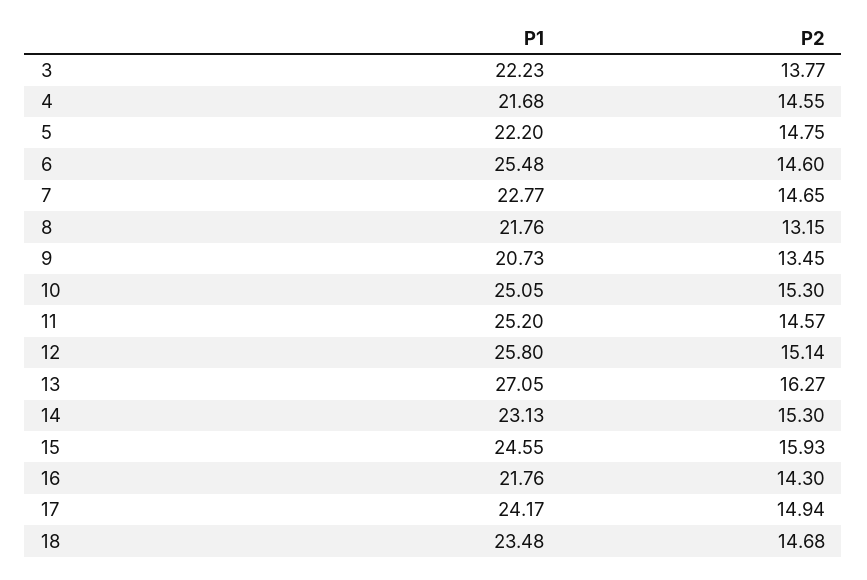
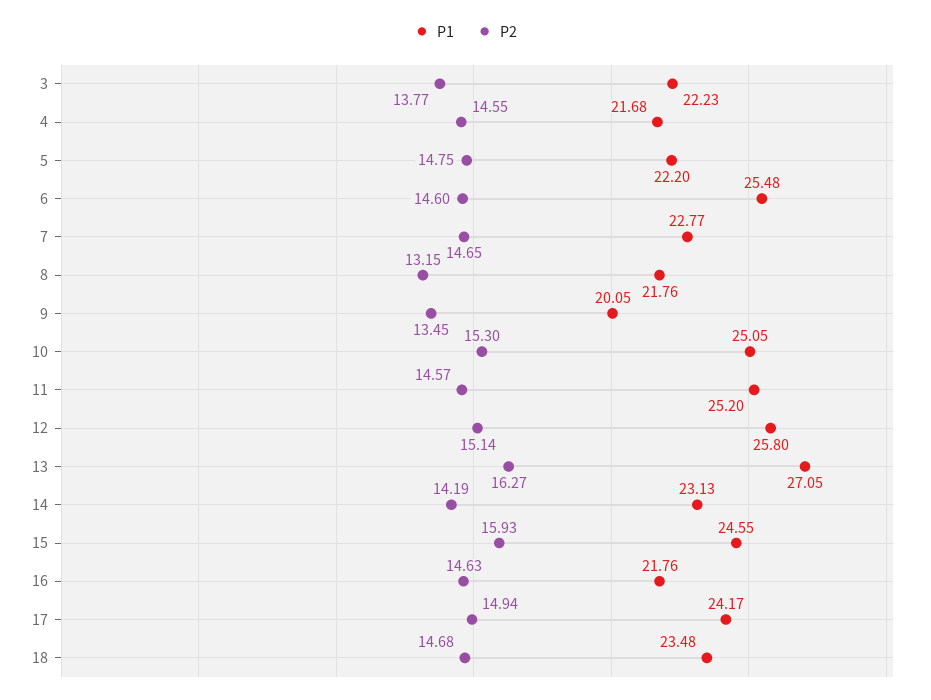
  {
    "P1": {
      "3": 22.23,
      "4": 21.68,
      "5": 22.2,
      "6": 25.48,
      "7": 22.77,
      "8": 21.76,
-     "9": 20.73,
+     "9": 20.05,
      "10": 25.05,
      "11": 25.2,
      "12": 25.8,
      "13": 27.05,
      "14": 23.13,
      "15": 24.55,
      "16": 21.76,
      "17": 24.17,
      "18": 23.48
    },
    "P2": {
      "3": 13.77,
      "4": 14.55,
      "5": 14.75,
      "6": 14.6,
      "7": 14.65,
      "8": 13.15,
      "9": 13.45,
      "10": 15.3,
      "11": 14.57,
      "12": 15.14,
      "13": 16.27,
-     "14": 15.3,
+     "14": 14.19,
      "15": 15.93,
-     "16": 14.3,
+     "16": 14.63,
      "17": 14.94,
      "18": 14.68
    }
  }

